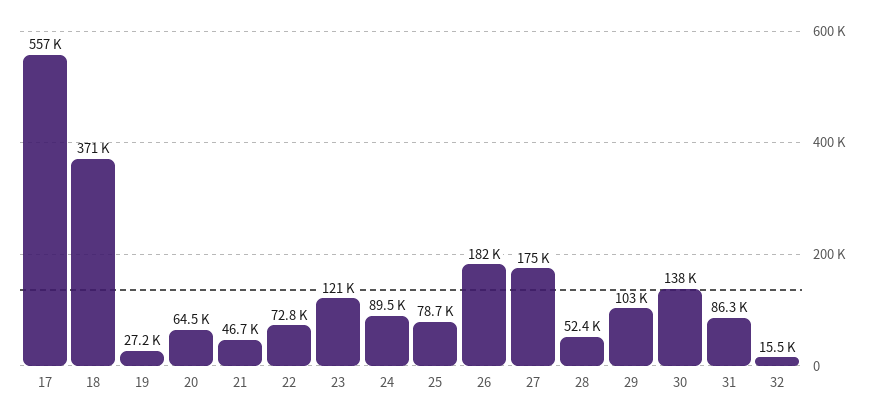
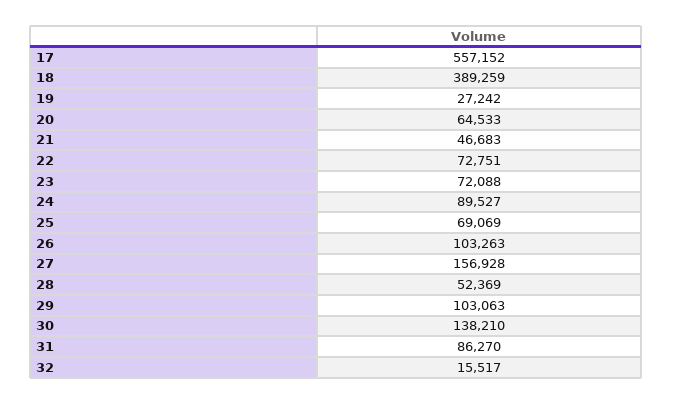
  {
    "17": 557152,
-   "18": 371000,
+   "18": 389259,
    "19": 27242,
    "20": 64533,
    "21": 46683,
    "22": 72751,
-   "23": 121000,
+   "23": 72088,
    "24": 89527,
-   "25": 78700,
+   "25": 69069,
-   "26": 182000,
+   "26": 103263,
-   "27": 175000,
+   "27": 156928,
    "28": 52369,
    "29": 103063,
    "30": 138210,
    "31": 86270,
    "32": 15517
  }

